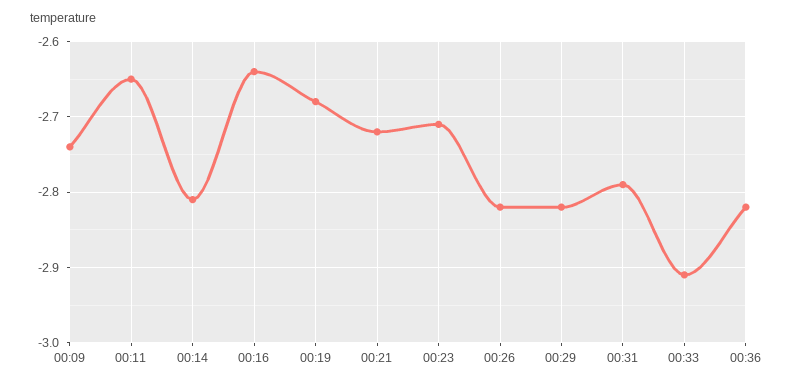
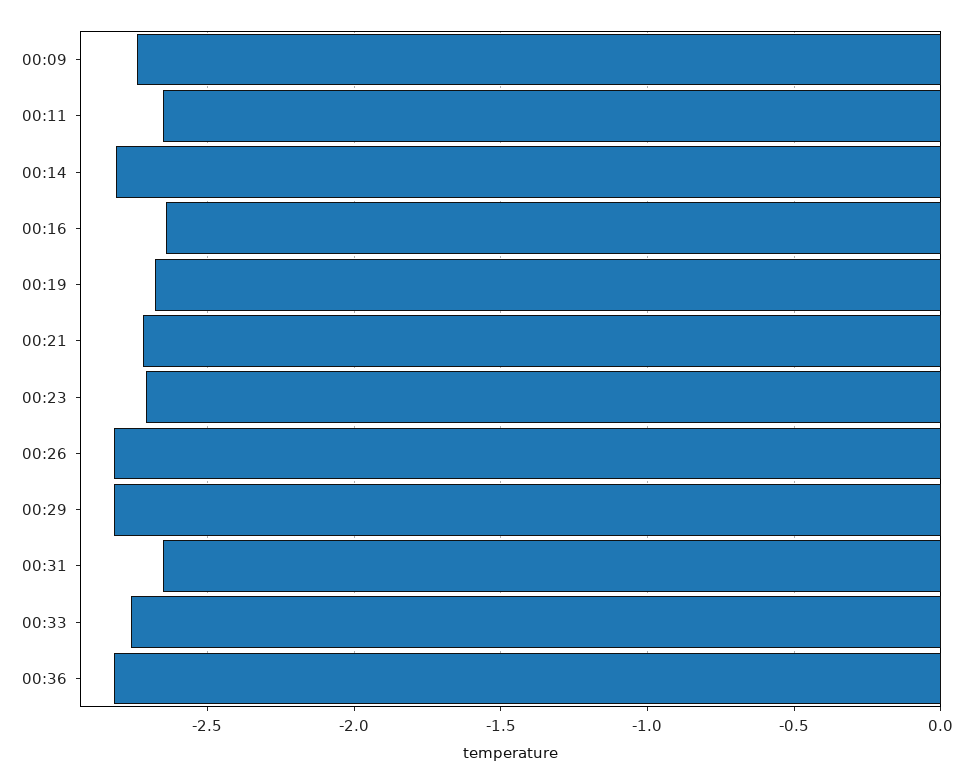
  {
    "00:09": -2.74,
    "00:11": -2.65,
    "00:14": -2.81,
    "00:16": -2.64,
    "00:19": -2.68,
    "00:21": -2.72,
    "00:23": -2.71,
    "00:26": -2.82,
    "00:29": -2.82,
-   "00:31": -2.79,
+   "00:31": -2.65,
-   "00:33": -2.91,
+   "00:33": -2.75,
    "00:36": -2.82
  }

